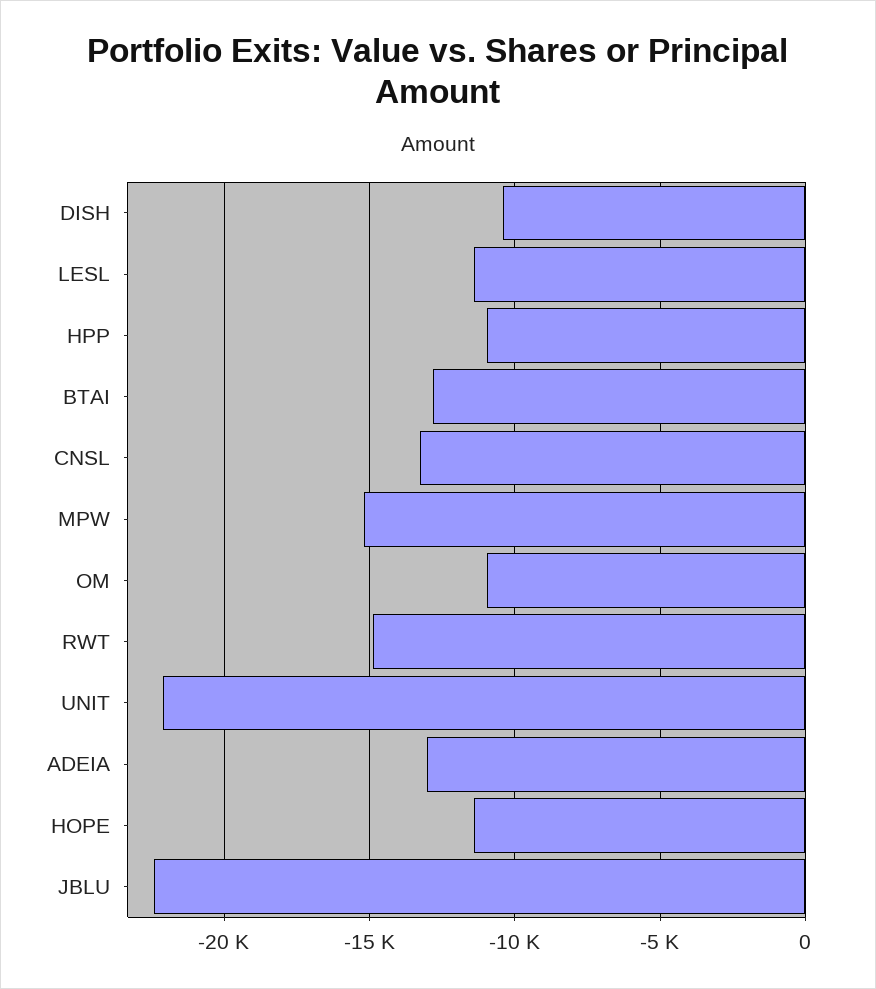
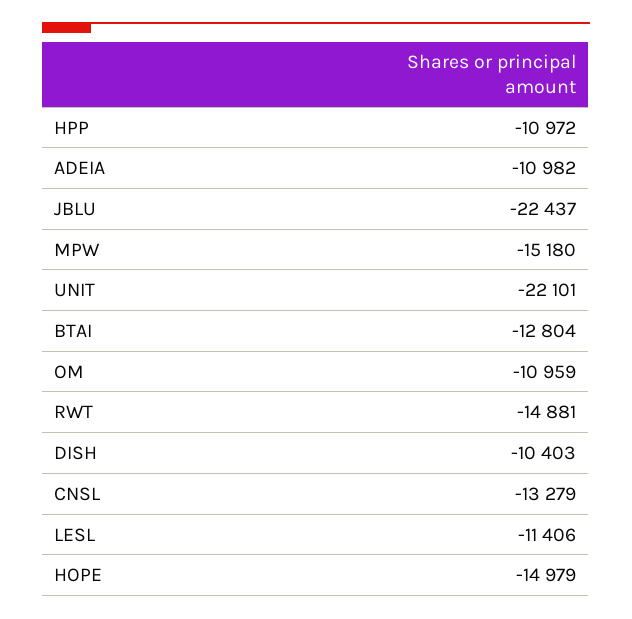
  {
    "DISH": -10403,
    "LESL": -11406,
    "HPP": -10972,
    "BTAI": -12804,
    "CNSL": -13279,
    "MPW": -15180,
    "OM": -10959,
    "RWT": -14881,
    "UNIT": -22101,
-   "ADEIA": -13000,
+   "ADEIA": -10982,
-   "HOPE": -11500,
+   "HOPE": -14979,
    "JBLU": -22437
  }

